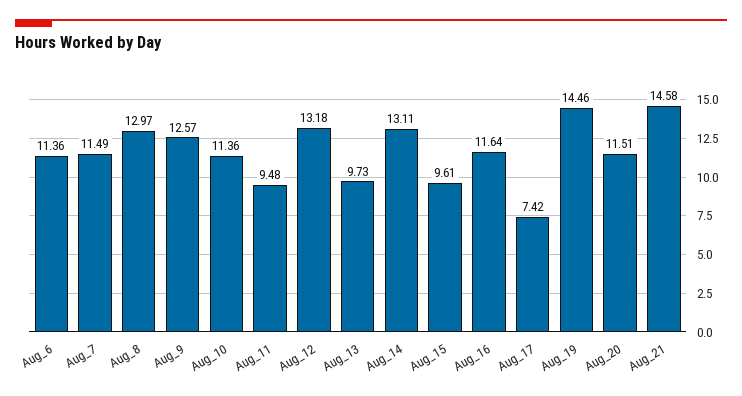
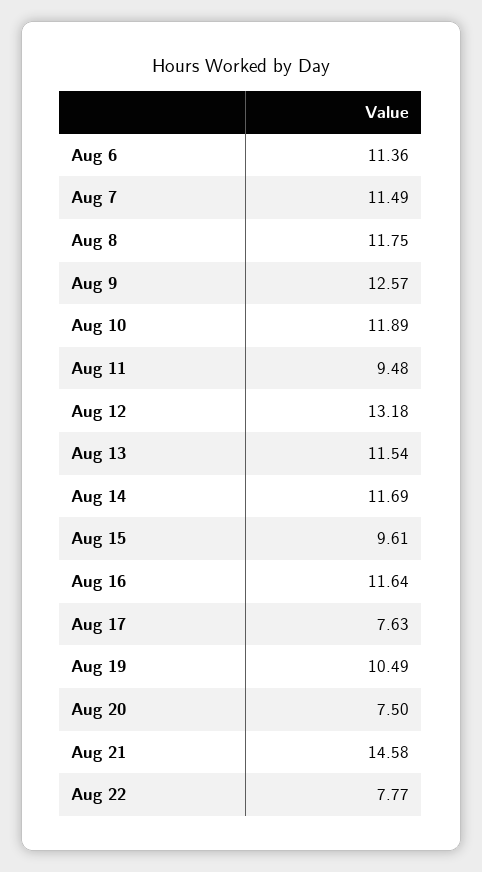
  {
    "Aug_6": 11.36,
    "Aug_7": 11.49,
-   "Aug_8": 12.97,
+   "Aug_8": 11.75,
    "Aug_9": 12.57,
-   "Aug_10": 11.36,
+   "Aug_10": 11.89,
    "Aug_11": 9.48,
    "Aug_12": 13.18,
-   "Aug_13": 9.73,
+   "Aug_13": 11.54,
-   "Aug_14": 13.11,
+   "Aug_14": 11.69,
    "Aug_15": 9.61,
    "Aug_16": 11.64,
-   "Aug_17": 7.42,
+   "Aug_17": 7.63,
-   "Aug_19": 14.46,
+   "Aug_19": 10.49,
-   "Aug_20": 11.51,
+   "Aug_20": 7.5,
-   "Aug_21": 14.58
+   "Aug_21": 14.58,
+   "Aug 22": 7.77
  }

